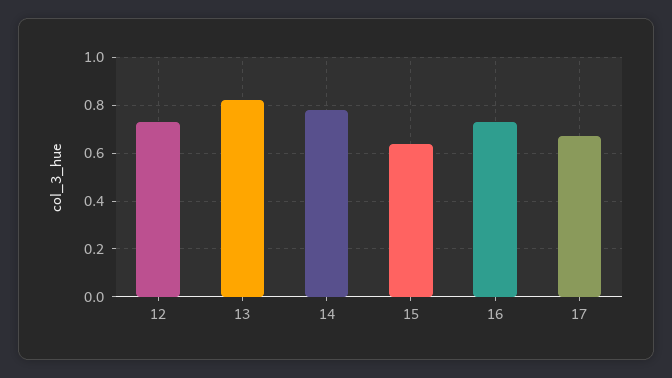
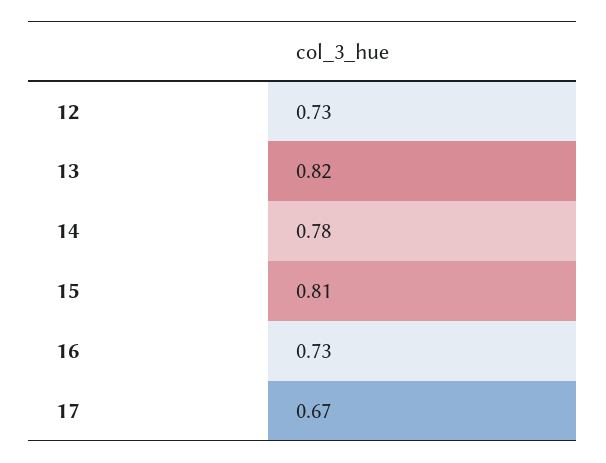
  {
    "12": 0.73,
    "13": 0.82,
    "14": 0.78,
-   "15": 0.65,
+   "15": 0.81,
    "16": 0.73,
    "17": 0.67
  }

